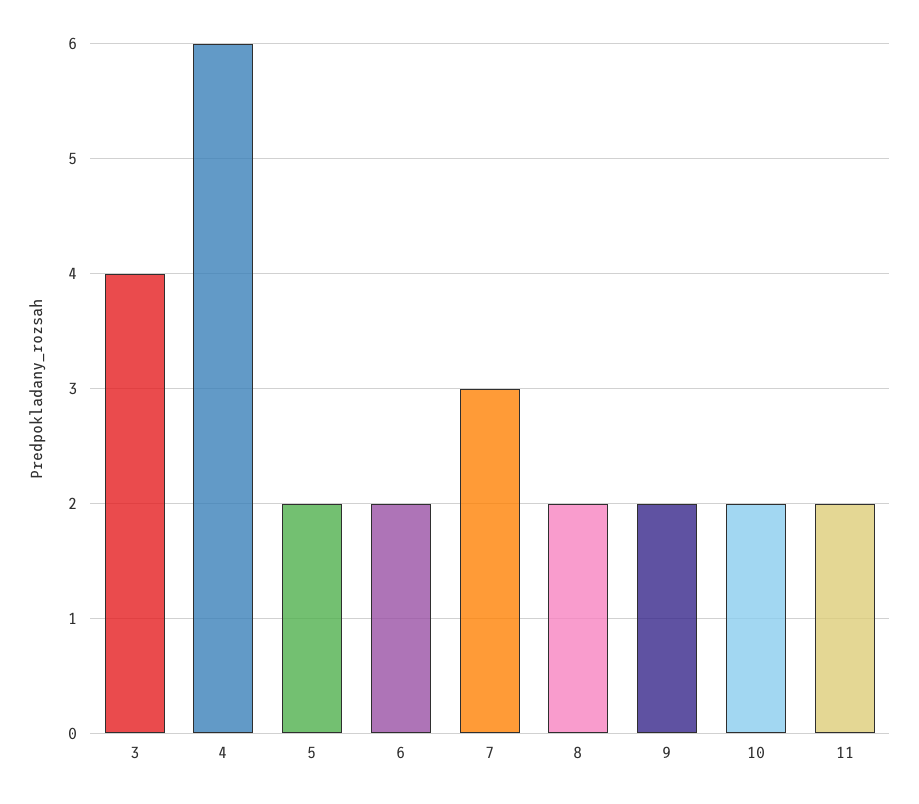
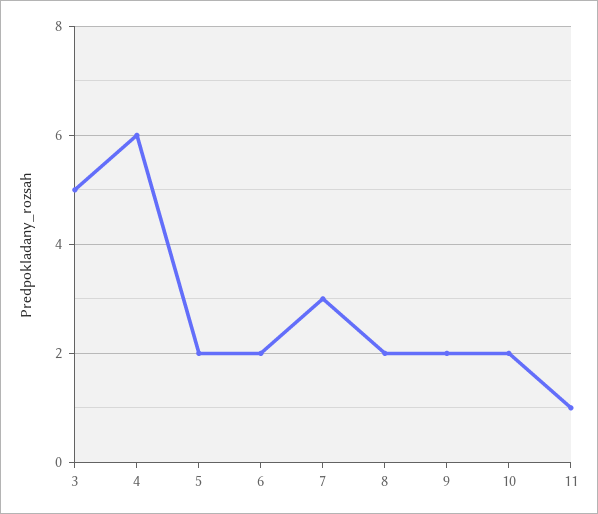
  {
-   "3": 4,
+   "3": 5,
    "4": 6,
    "5": 2,
    "6": 2,
    "7": 3,
    "8": 2,
    "9": 2,
    "10": 2,
-   "11": 2
+   "11": 1
  }

